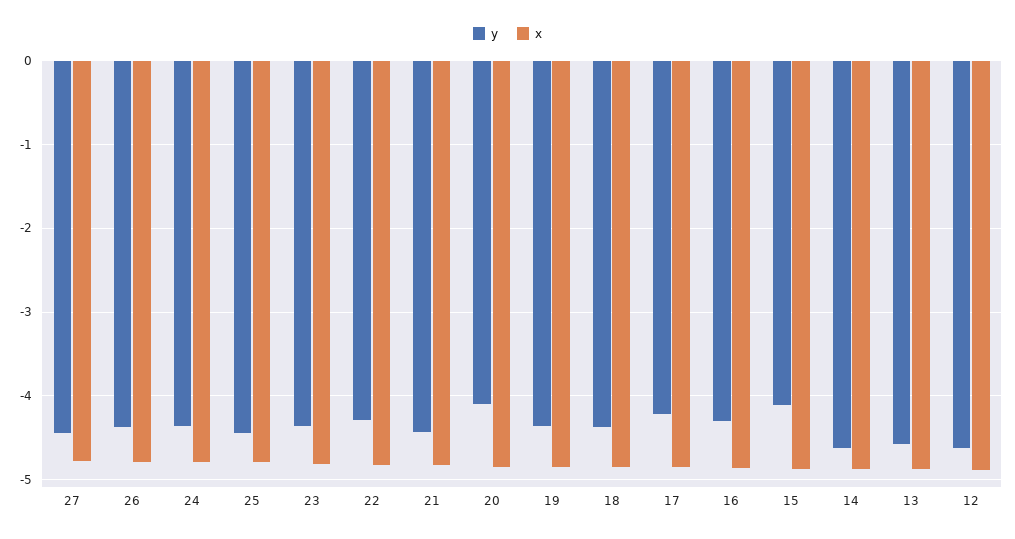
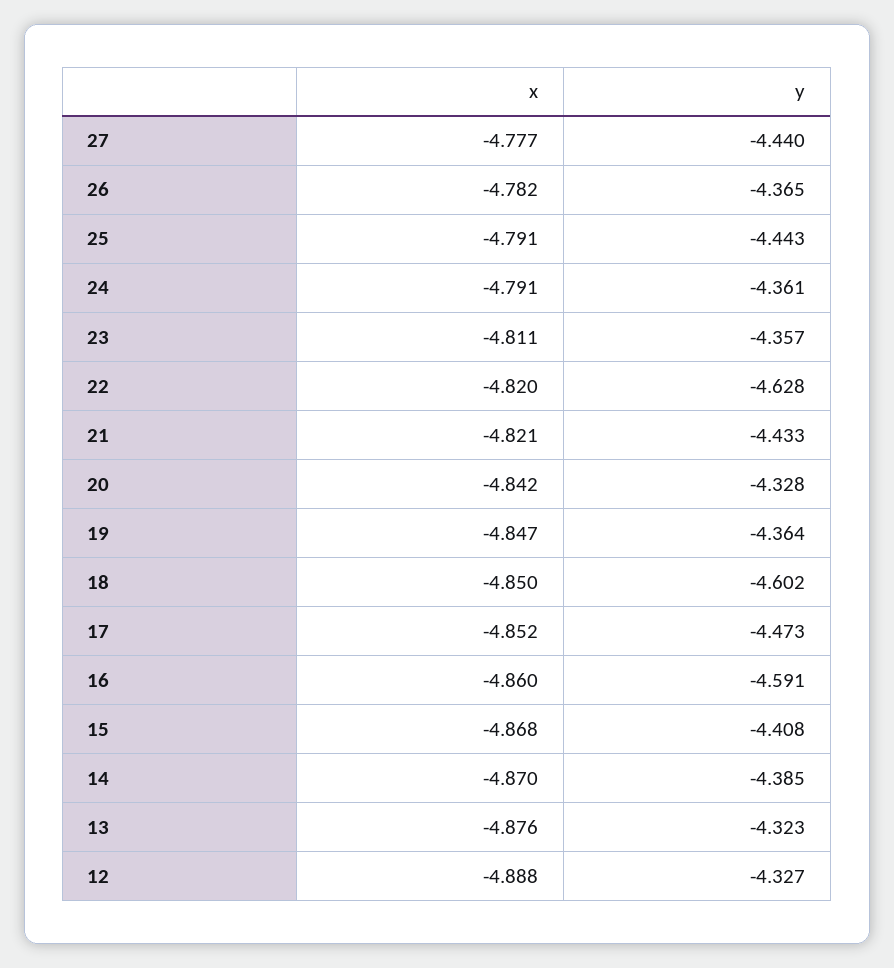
  {
    "y": {
      "27": -4.44,
      "26": -4.365,
      "24": -4.361,
      "25": -4.443,
      "23": -4.357,
-     "22": -4.3,
+     "22": -4.628,
      "21": -4.433,
-     "20": -4.1,
+     "20": -4.328,
      "19": -4.364,
-     "18": -4.4,
+     "18": -4.602,
-     "17": -4.2,
+     "17": -4.473,
-     "16": -4.3,
+     "16": -4.591,
-     "15": -4.1,
+     "15": -4.408,
-     "14": -4.6,
+     "14": -4.385,
-     "13": -4.6,
+     "13": -4.323,
-     "12": -4.6
+     "12": -4.327
    },
    "x": {
      "27": -4.777,
      "26": -4.782,
      "24": -4.791,
      "25": -4.791,
      "23": -4.811,
      "22": -4.82,
      "21": -4.821,
      "20": -4.842,
      "19": -4.847,
      "18": -4.85,
      "17": -4.852,
      "16": -4.86,
      "15": -4.868,
      "14": -4.87,
      "13": -4.876,
      "12": -4.888
    }
  }

